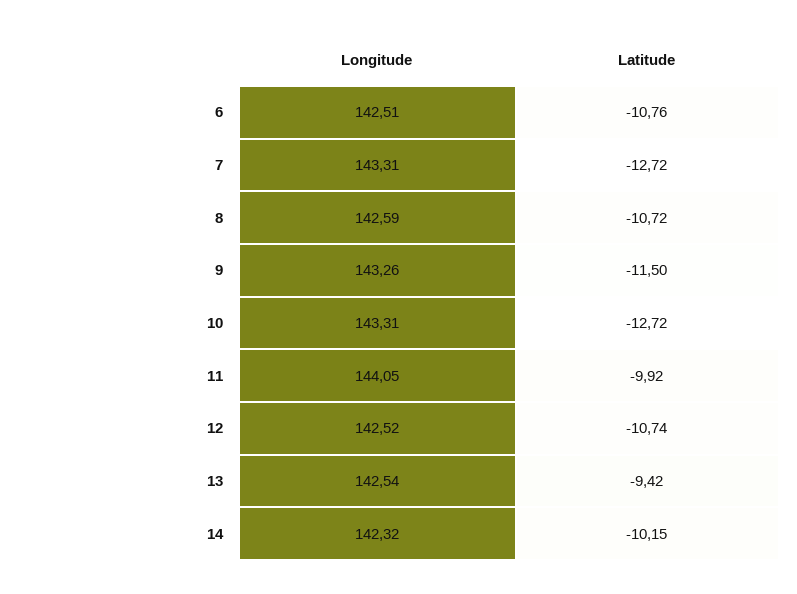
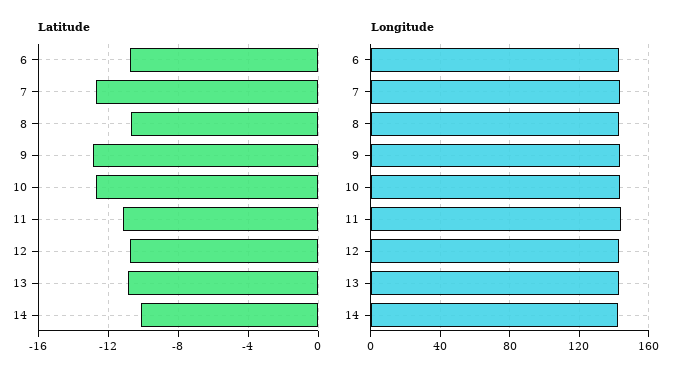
  {
    "Longitude": {
      "6": 142.51,
      "7": 143.31,
      "8": 142.59,
      "9": 143.26,
      "10": 143.31,
      "11": 144.05,
      "12": 142.52,
      "13": 142.54,
      "14": 142.32
    },
    "Latitude": {
      "6": -10.76,
      "7": -12.72,
      "8": -10.72,
-     "9": -11.5,
+     "9": -13,
      "10": -12.72,
-     "11": -9.92,
+     "11": -11,
      "12": -10.74,
-     "13": -9.42,
+     "13": -11,
      "14": -10.15
    }
  }

